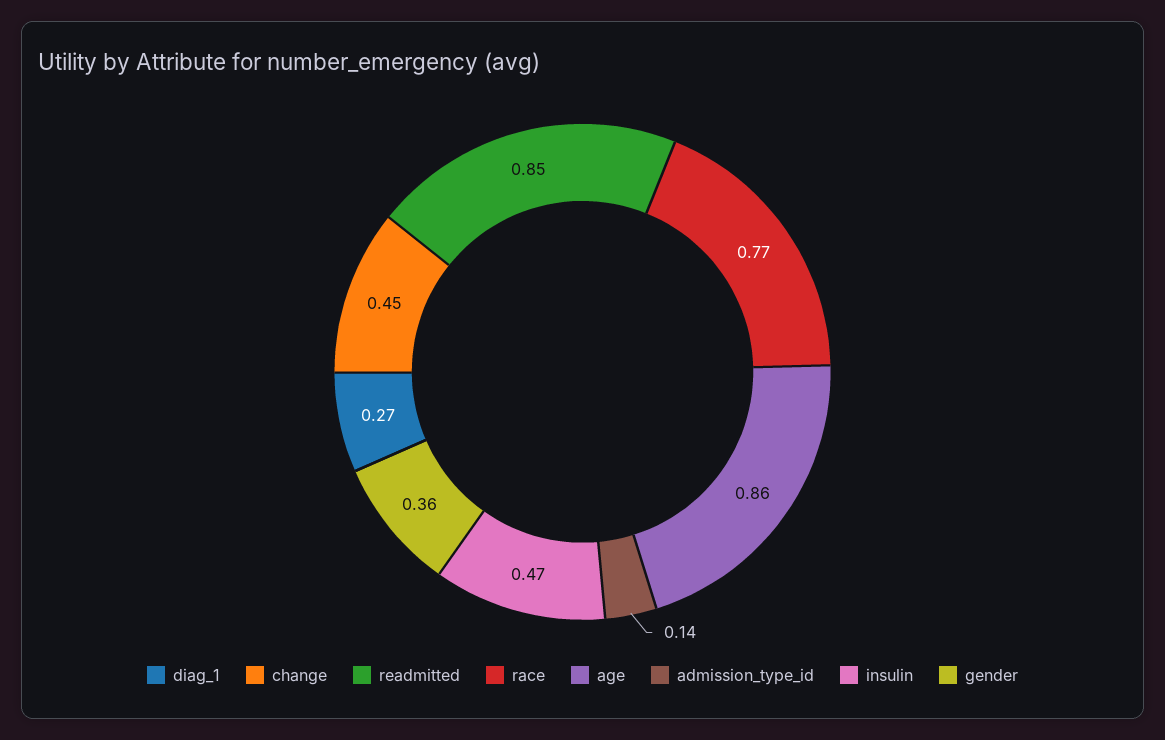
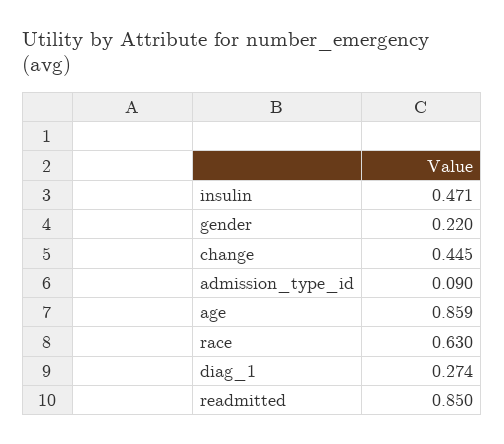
  {
    "diag_1": 0.274,
    "change": 0.445,
    "readmitted": 0.85,
-   "race": 0.77,
+   "race": 0.63,
    "age": 0.859,
-   "admission_type_id": 0.14,
+   "admission_type_id": 0.09,
    "insulin": 0.471,
-   "gender": 0.36
+   "gender": 0.22
  }

